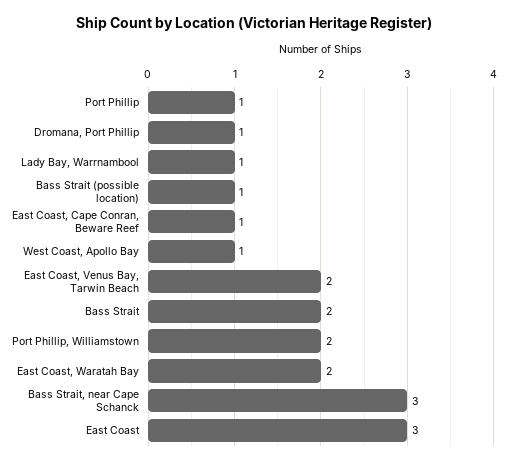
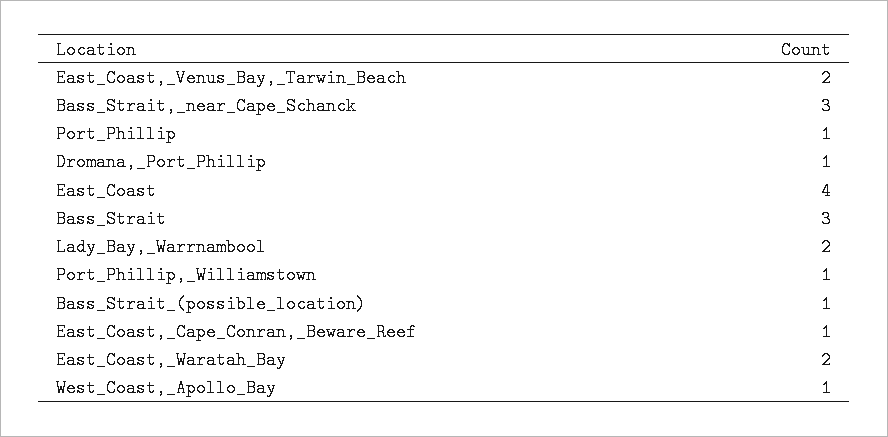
  {
    "Port Phillip": 1,
    "Dromana, Port Phillip": 1,
-   "Lady Bay, Warrnambool": 1,
+   "Lady Bay, Warrnambool": 2,
    "Bass Strait (possible location)": 1,
    "East Coast, Cape Conran, Beware Reef": 1,
    "West Coast, Apollo Bay": 1,
    "East Coast, Venus Bay, Tarwin Beach": 2,
-   "Bass Strait": 2,
+   "Bass Strait": 3,
-   "Port Phillip, Williamstown": 2,
+   "Port Phillip, Williamstown": 1,
    "East Coast, Waratah Bay": 2,
    "Bass Strait, near Cape Schanck": 3,
-   "East Coast": 3
+   "East Coast": 4
  }

